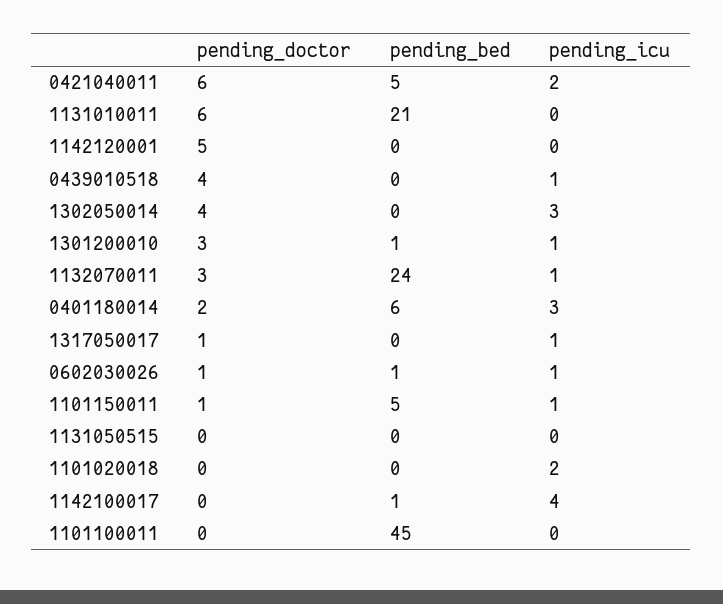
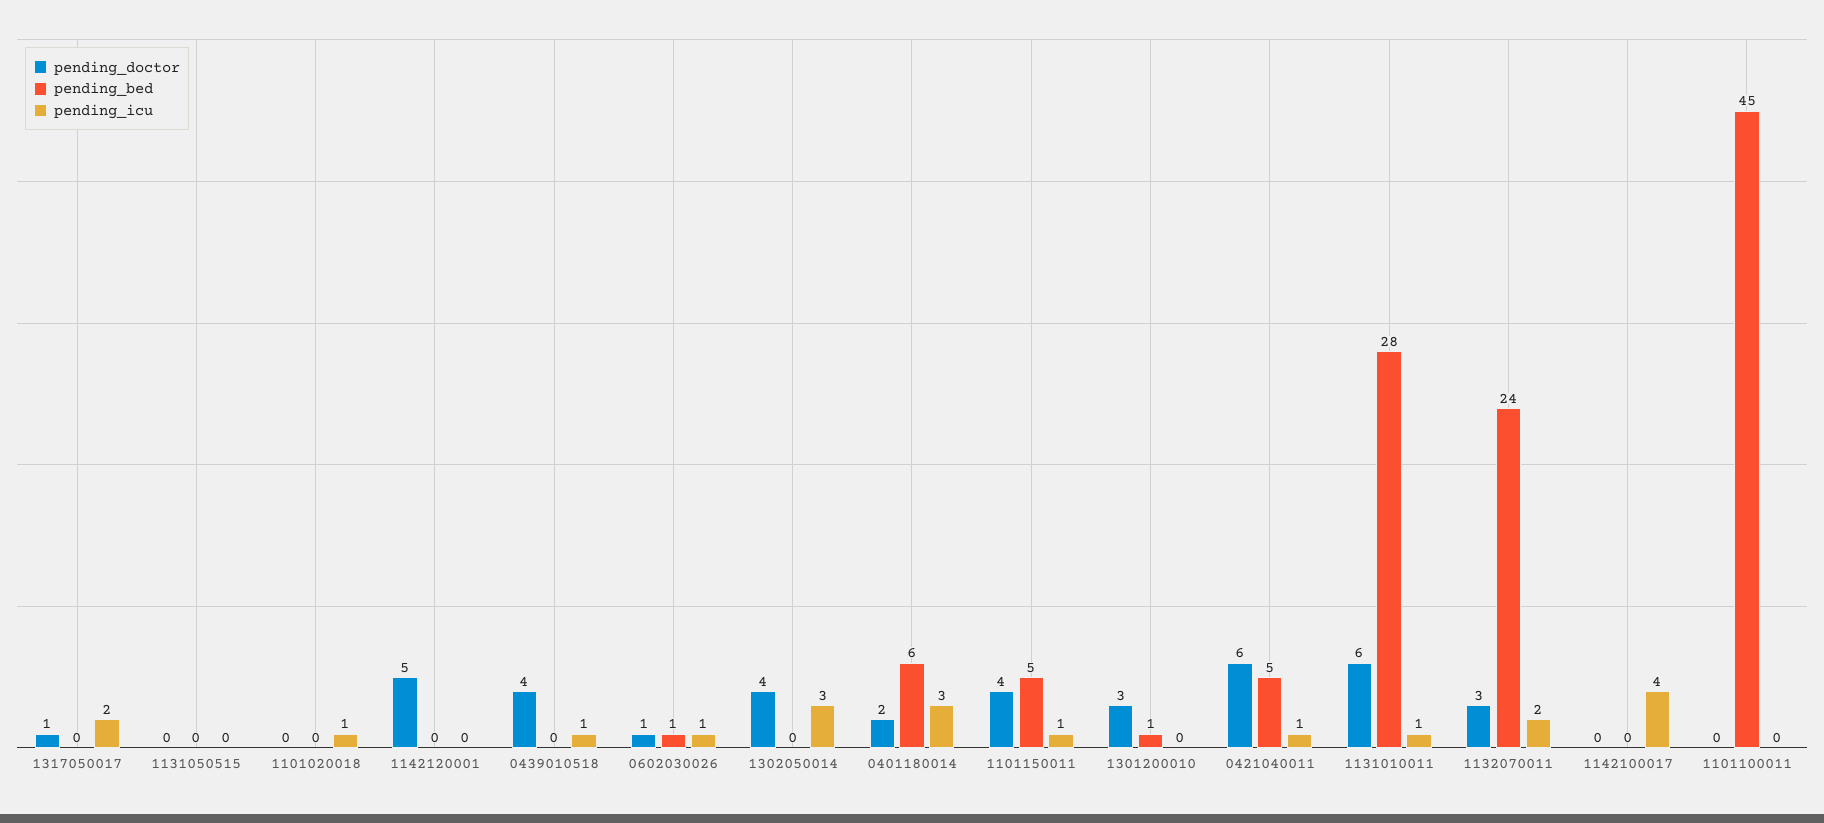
  {
    "pending_doctor": {
      "0421040011": 6,
      "1131010011": 6,
      "1142120001": 5,
      "0439010518": 4,
      "1302050014": 4,
      "1301200010": 3,
      "1132070011": 3,
      "0401180014": 2,
      "1317050017": 1,
      "0602030026": 1,
-     "1101150011": 1,
+     "1101150011": 4,
      "1131050515": 0,
      "1101020018": 0,
      "1142100017": 0,
      "1101100011": 0
    },
    "pending_bed": {
      "0421040011": 5,
-     "1131010011": 21,
+     "1131010011": 28,
      "1142120001": 0,
      "0439010518": 0,
      "1302050014": 0,
      "1301200010": 1,
      "1132070011": 24,
      "0401180014": 6,
      "1317050017": 0,
      "0602030026": 1,
      "1101150011": 5,
      "1131050515": 0,
      "1101020018": 0,
-     "1142100017": 1,
+     "1142100017": 0,
      "1101100011": 45
    },
    "pending_icu": {
-     "0421040011": 2,
+     "0421040011": 1,
-     "1131010011": 0,
+     "1131010011": 1,
      "1142120001": 0,
      "0439010518": 1,
      "1302050014": 3,
-     "1301200010": 1,
+     "1301200010": 0,
-     "1132070011": 1,
+     "1132070011": 2,
      "0401180014": 3,
-     "1317050017": 1,
+     "1317050017": 2,
      "0602030026": 1,
      "1101150011": 1,
      "1131050515": 0,
-     "1101020018": 2,
+     "1101020018": 1,
      "1142100017": 4,
      "1101100011": 0
    }
  }

